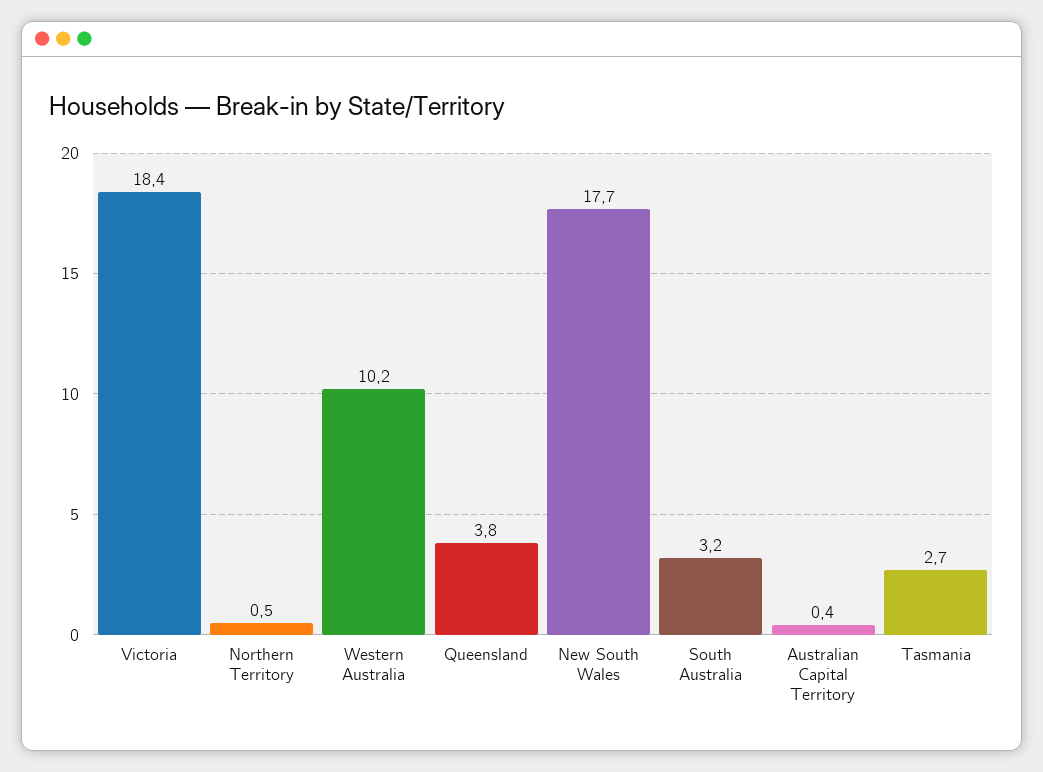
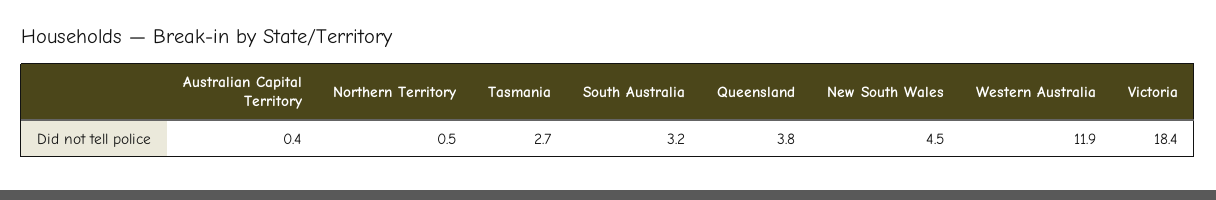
  {
    "Victoria": 18.4,
    "Northern Territory": 0.5,
-   "Western Australia": 10.2,
+   "Western Australia": 11.9,
    "Queensland": 3.8,
-   "New South Wales": 17.7,
+   "New South Wales": 4.5,
    "South Australia": 3.2,
    "Australian Capital Territory": 0.4,
    "Tasmania": 2.7
  }

